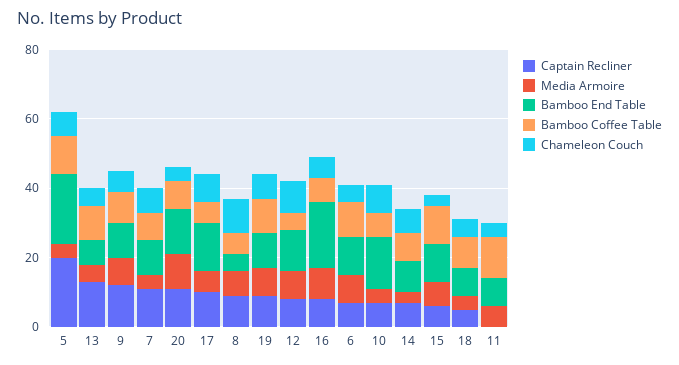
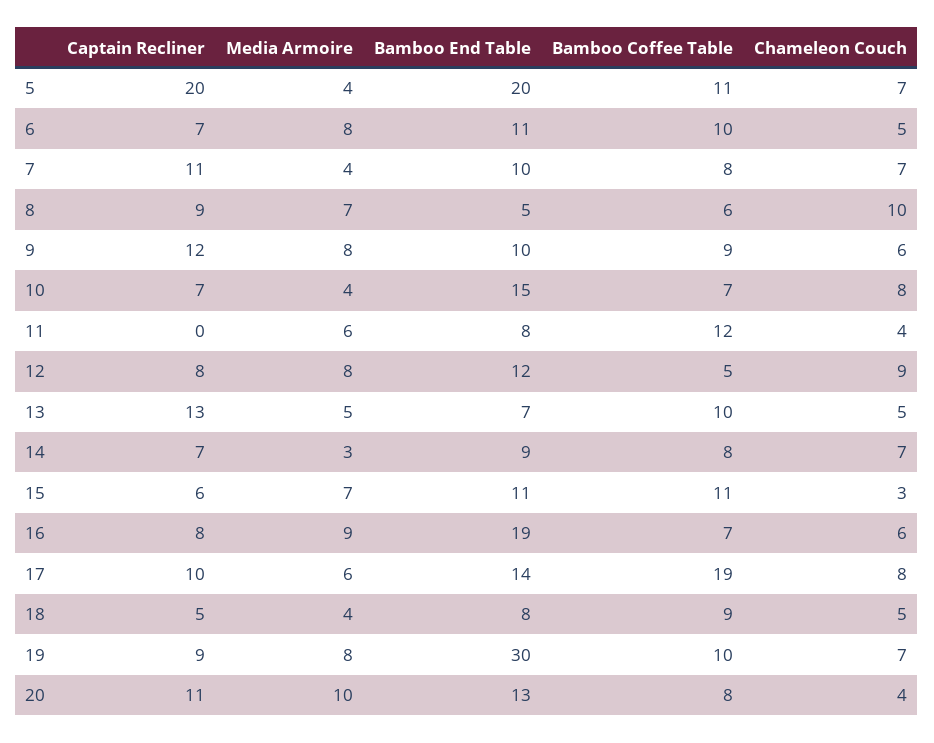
  {
    "Captain Recliner": {
      "5": 20,
      "13": 13,
      "9": 12,
      "7": 11,
      "20": 11,
      "17": 10,
      "8": 9,
      "19": 9,
      "12": 8,
      "16": 8,
      "6": 7,
      "10": 7,
      "14": 7,
      "15": 6,
      "18": 5,
      "11": 0
    },
    "Media Armoire": {
      "5": 4,
      "13": 5,
      "9": 8,
      "7": 4,
      "20": 10,
      "17": 6,
      "8": 7,
      "19": 8,
      "12": 8,
      "16": 9,
      "6": 8,
      "10": 4,
      "14": 3,
      "15": 7,
      "18": 4,
      "11": 6
    },
    "Bamboo End Table": {
      "5": 20,
      "13": 7,
      "9": 10,
      "7": 10,
      "20": 13,
      "17": 14,
      "8": 5,
-     "19": 10,
+     "19": 30,
      "12": 12,
      "16": 19,
      "6": 11,
      "10": 15,
      "14": 9,
      "15": 11,
      "18": 8,
      "11": 8
    },
    "Bamboo Coffee Table": {
      "5": 11,
      "13": 10,
      "9": 9,
      "7": 8,
      "20": 8,
-     "17": 5,
+     "17": 19,
      "8": 6,
      "19": 10,
      "12": 5,
      "16": 7,
      "6": 10,
      "10": 7,
      "14": 8,
      "15": 11,
      "18": 9,
      "11": 12
    },
    "Chameleon Couch": {
      "5": 7,
      "13": 5,
      "9": 6,
      "7": 7,
      "20": 4,
      "17": 8,
      "8": 10,
      "19": 7,
      "12": 9,
      "16": 6,
      "6": 5,
      "10": 8,
      "14": 7,
      "15": 3,
      "18": 5,
      "11": 4
    }
  }

